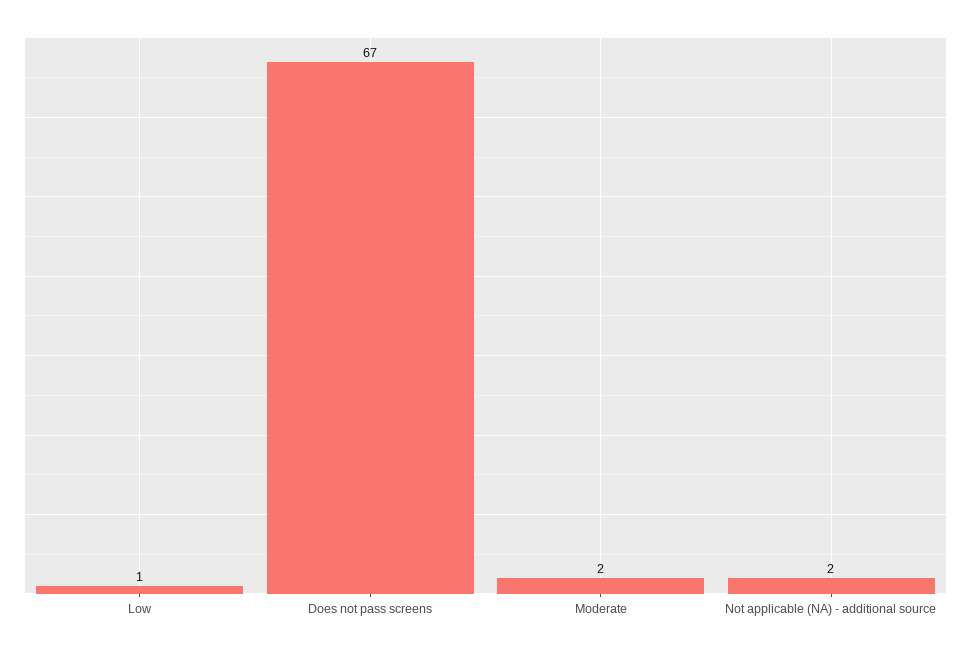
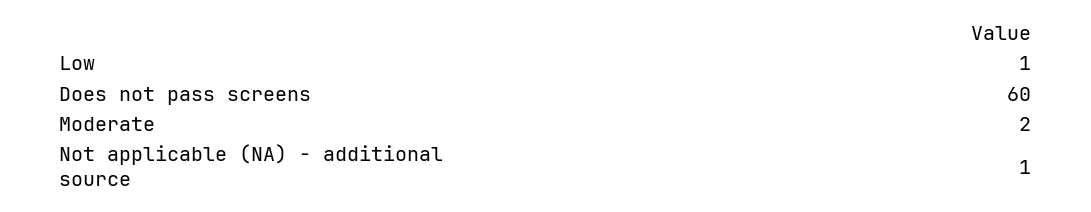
  {
    "Low": 1,
-   "Does not pass screens": 67,
+   "Does not pass screens": 60,
    "Moderate": 2,
-   "Not applicable (NA) - additional source": 2
+   "Not applicable (NA) - additional source": 1
  }

